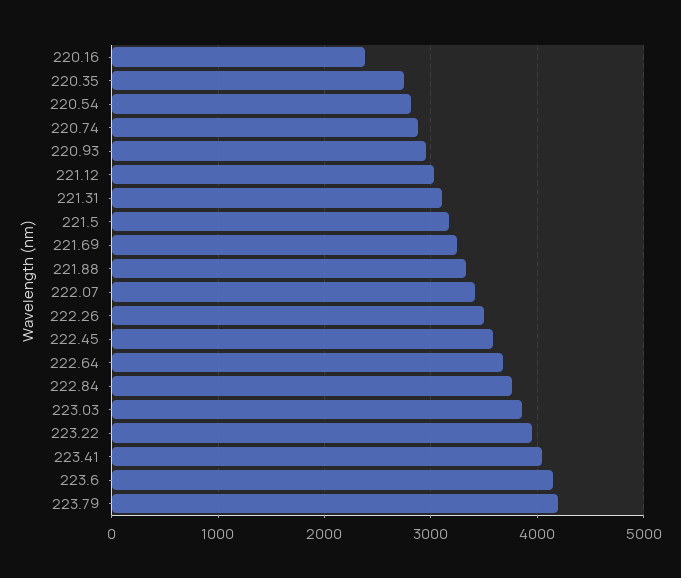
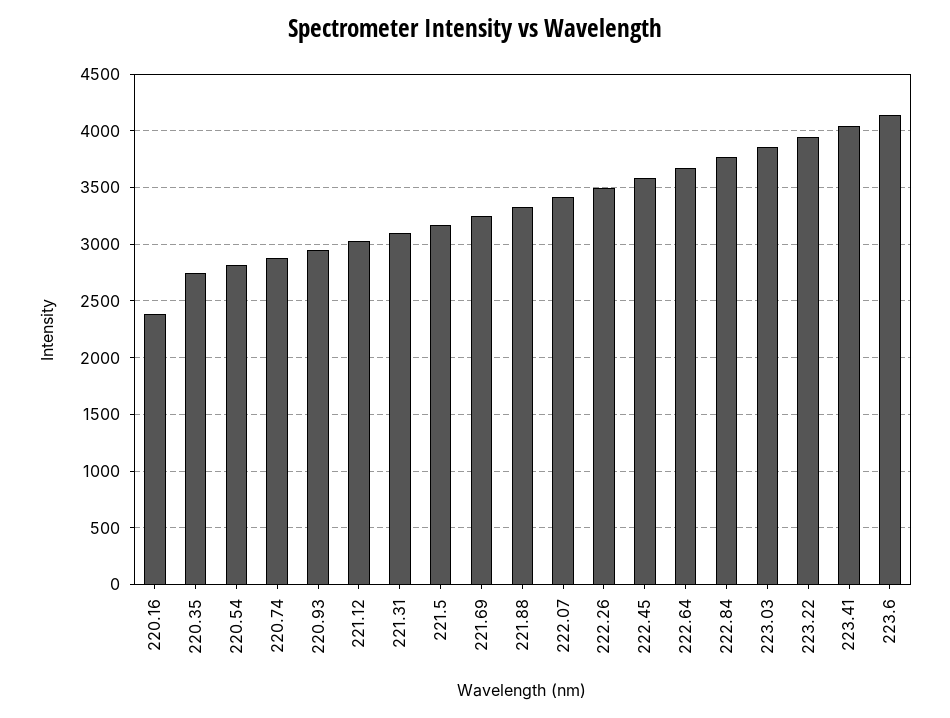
  {
    "220.16": 2400,
    "220.35": 2700,
    "220.54": 2800,
    "220.74": 2900,
    "220.93": 3000,
    "221.12": 3000,
    "221.31": 3100,
    "221.5": 3200,
    "221.69": 3200,
    "221.88": 3300,
    "222.07": 3400,
    "222.26": 3500,
    "222.45": 3600,
    "222.64": 3700,
    "222.84": 3800,
    "223.03": 3900,
    "223.22": 3900,
    "223.41": 4000,
-   "223.6": 4100,
+   "223.6": 4100
-   "223.79": 4200
  }

